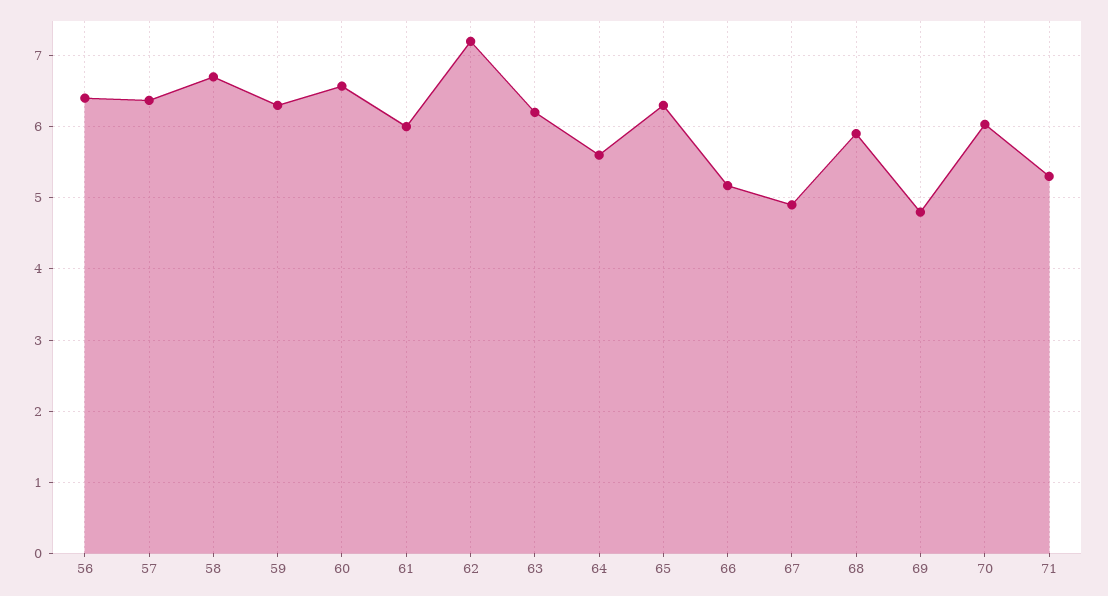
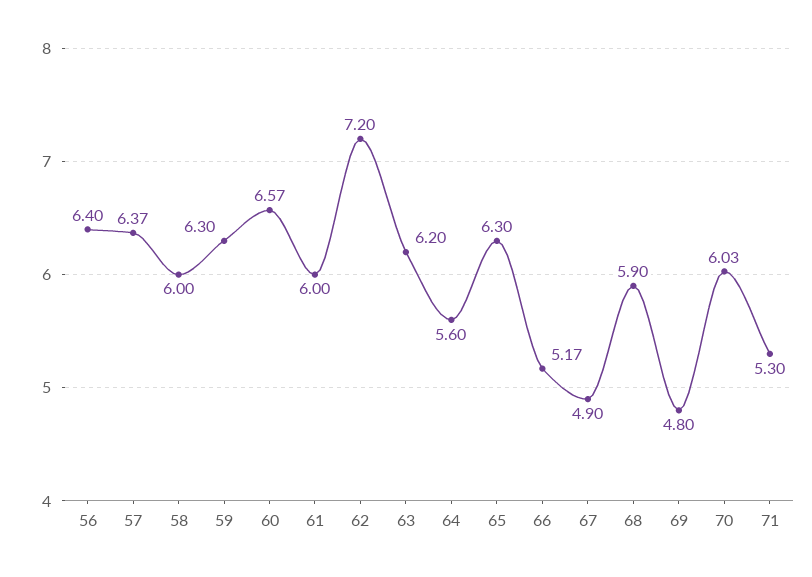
  {
    "56": 6.4,
    "57": 6.37,
-   "58": 6.7,
+   "58": 6,
    "59": 6.3,
    "60": 6.57,
    "61": 6,
    "62": 7.2,
    "63": 6.2,
    "64": 5.6,
    "65": 6.3,
    "66": 5.17,
    "67": 4.9,
    "68": 5.9,
    "69": 4.8,
    "70": 6.03,
    "71": 5.3
  }

